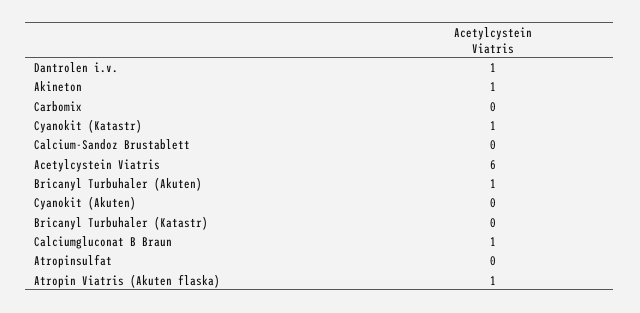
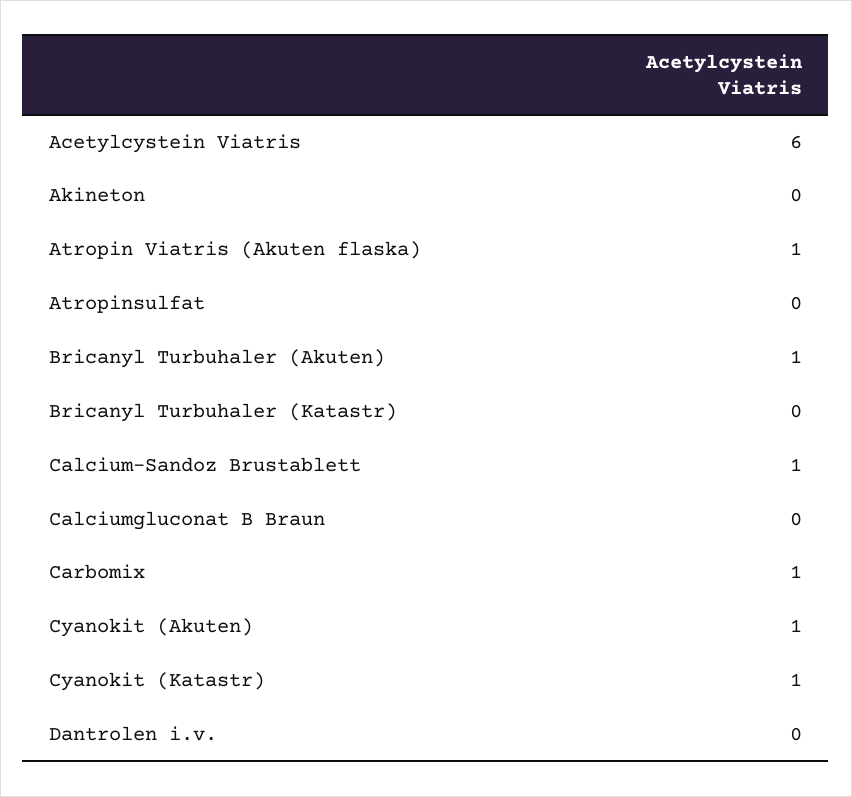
  {
-   "Dantrolen i.v.": 1,
+   "Dantrolen i.v.": 0,
-   "Akineton": 1,
+   "Akineton": 0,
-   "Carbomix": 0,
+   "Carbomix": 1,
    "Cyanokit (Katastr)": 1,
-   "Calcium-Sandoz Brustablett": 0,
+   "Calcium-Sandoz Brustablett": 1,
    "Acetylcystein Viatris": 6,
    "Bricanyl Turbuhaler (Akuten)": 1,
-   "Cyanokit (Akuten)": 0,
+   "Cyanokit (Akuten)": 1,
    "Bricanyl Turbuhaler (Katastr)": 0,
-   "Calciumgluconat B Braun": 1,
+   "Calciumgluconat B Braun": 0,
    "Atropinsulfat": 0,
    "Atropin Viatris (Akuten flaska)": 1
  }

